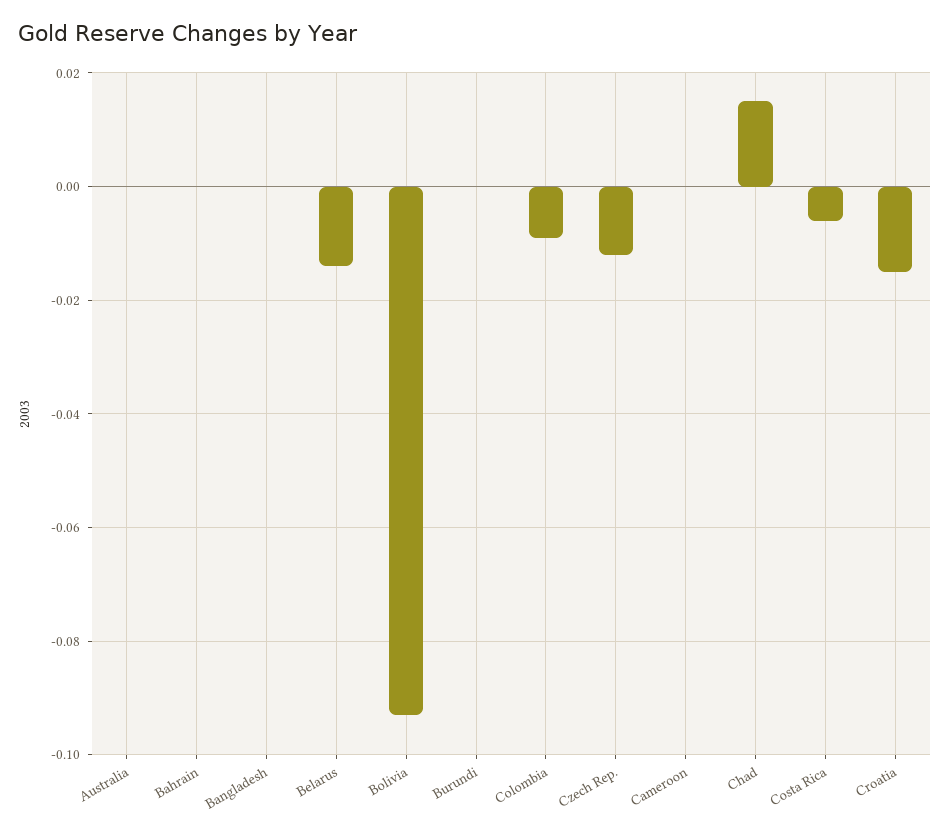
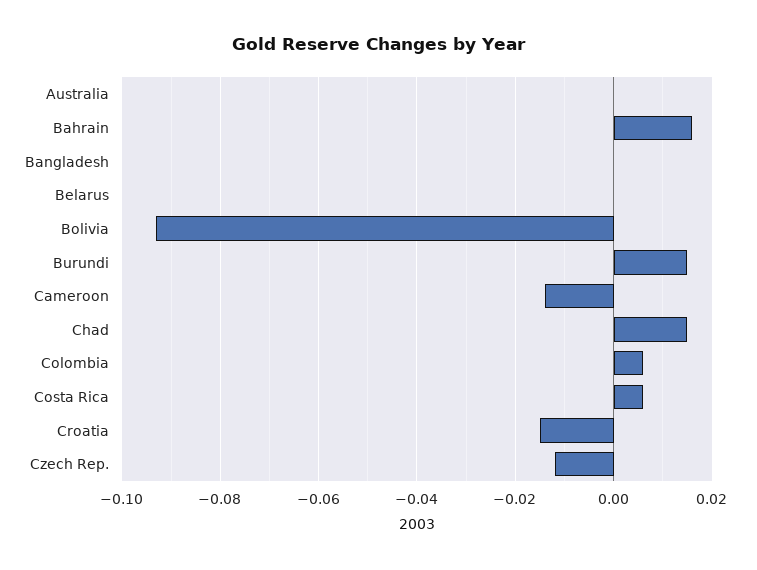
  {
    "Australia": 0,
-   "Bahrain": 0,
+   "Bahrain": 0.015,
    "Bangladesh": 0,
-   "Belarus": -0.015,
+   "Belarus": 0,
    "Bolivia": -0.095,
-   "Burundi": 0,
+   "Burundi": 0.015,
-   "Colombia": -0.01,
+   "Colombia": 0.005,
    "Czech Rep.": -0.01,
-   "Cameroon": 0,
+   "Cameroon": -0.015,
    "Chad": 0.015,
-   "Costa Rica": -0.005,
+   "Costa Rica": 0.005,
    "Croatia": -0.015
  }

